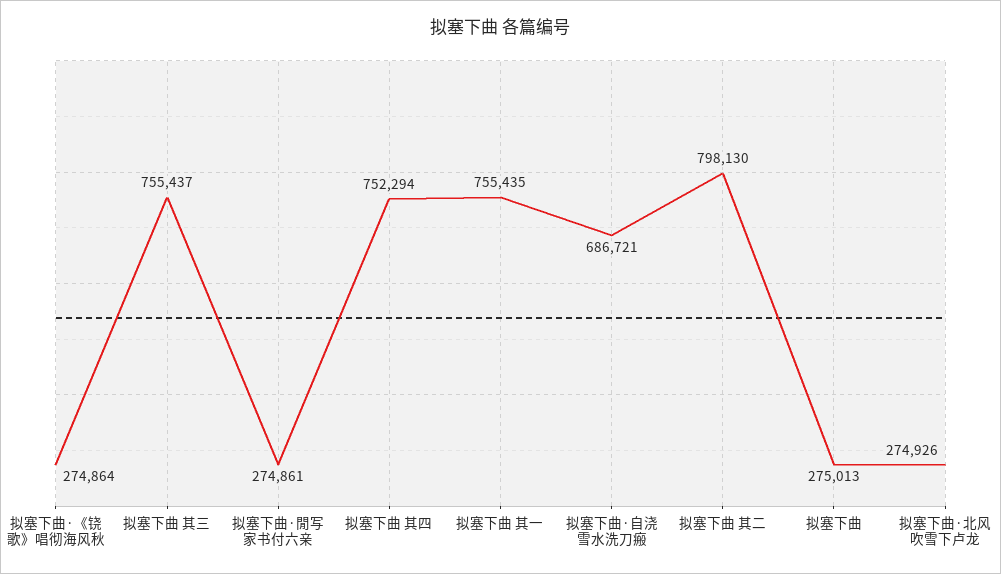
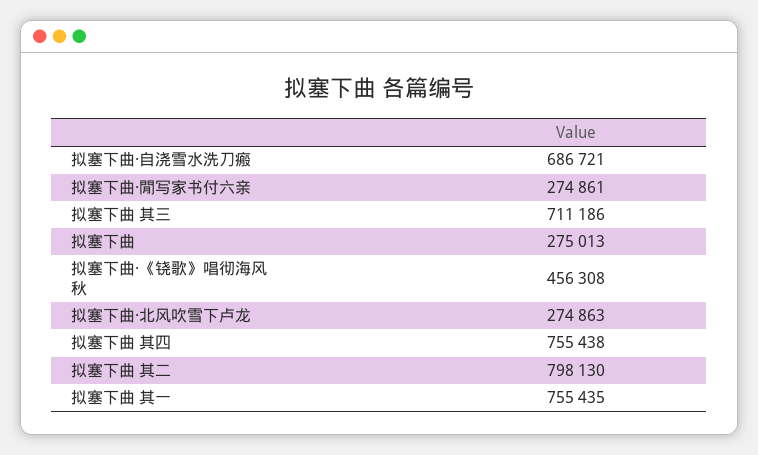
  {
-   "拟塞下曲·《铙歌》唱彻海风秋": 274864,
+   "拟塞下曲·《铙歌》唱彻海风秋": 456308,
-   "拟塞下曲 其三": 755437,
+   "拟塞下曲 其三": 711186,
    "拟塞下曲·閒写家书付六亲": 274861,
-   "拟塞下曲 其四": 752294,
+   "拟塞下曲 其四": 755438,
    "拟塞下曲 其一": 755435,
    "拟塞下曲·自浇雪水洗刀瘢": 686721,
    "拟塞下曲 其二": 798130,
    "拟塞下曲": 275013,
-   "拟塞下曲·北风吹雪下卢龙": 274926
+   "拟塞下曲·北风吹雪下卢龙": 274863
  }

